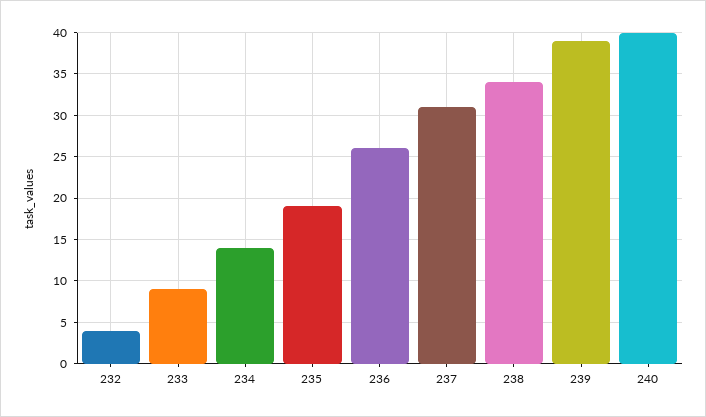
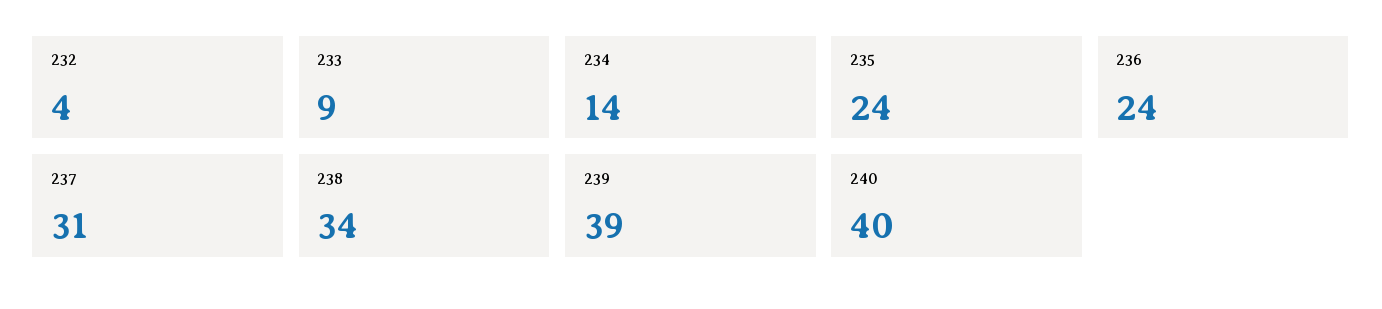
  {
    "232": 4,
    "233": 9,
    "234": 14,
-   "235": 19,
+   "235": 24,
-   "236": 26,
+   "236": 24,
    "237": 31,
    "238": 34,
    "239": 39,
    "240": 40
  }

